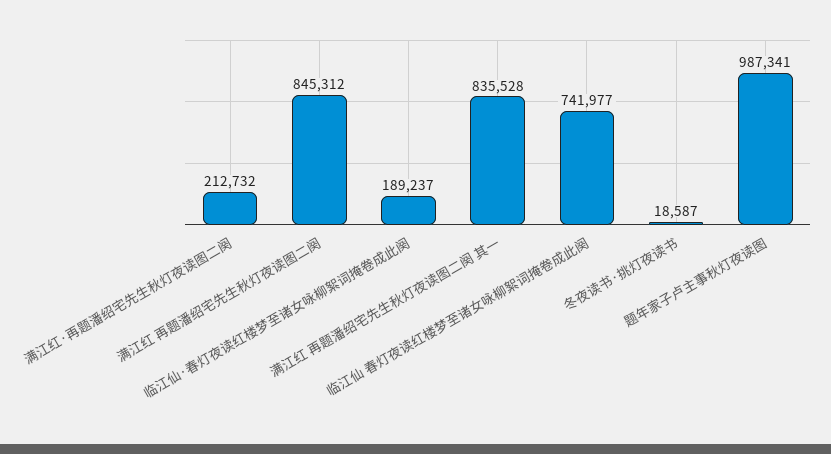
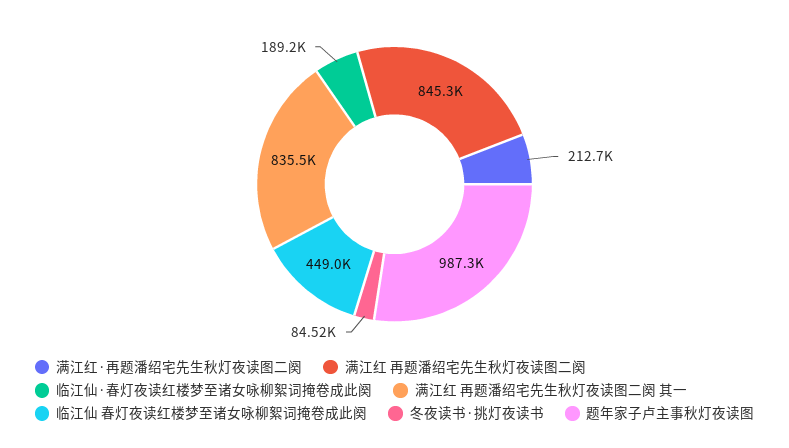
  {
    "满江红·再题潘绍宅先生秋灯夜读图二阕": 212732,
    "满江红 再题潘绍宅先生秋灯夜读图二阕": 845312,
    "临江仙·春灯夜读红楼梦至诸女咏柳絮词掩卷成此阕": 189237,
    "满江红 再题潘绍宅先生秋灯夜读图二阕 其一": 835528,
-   "临江仙 春灯夜读红楼梦至诸女咏柳絮词掩卷成此阕": 741977,
+   "临江仙 春灯夜读红楼梦至诸女咏柳絮词掩卷成此阕": 449000,
-   "冬夜读书·挑灯夜读书": 18587,
+   "冬夜读书·挑灯夜读书": 84520,
    "题年家子卢主事秋灯夜读图": 987341
  }

